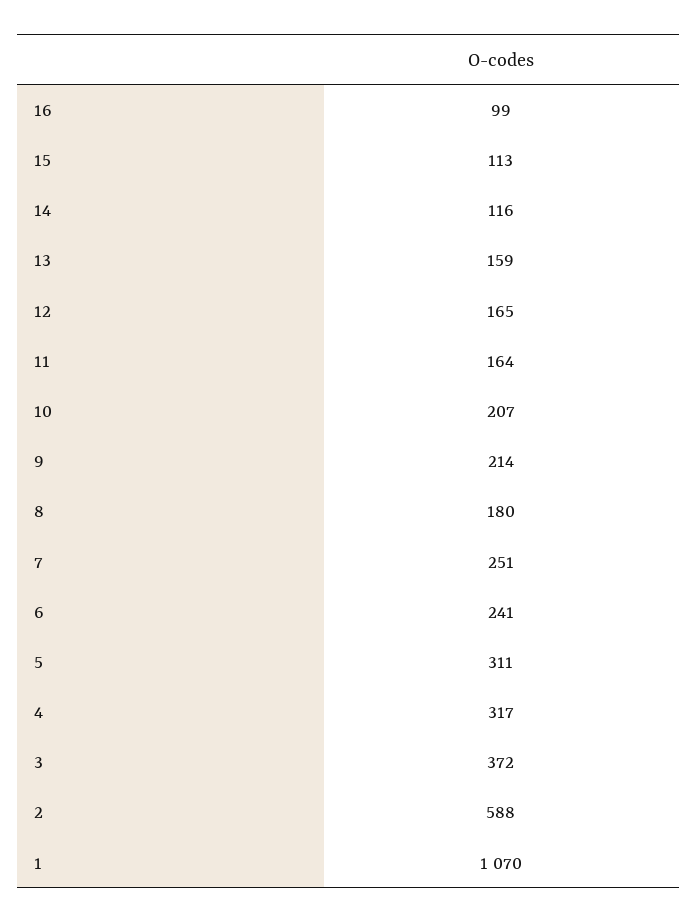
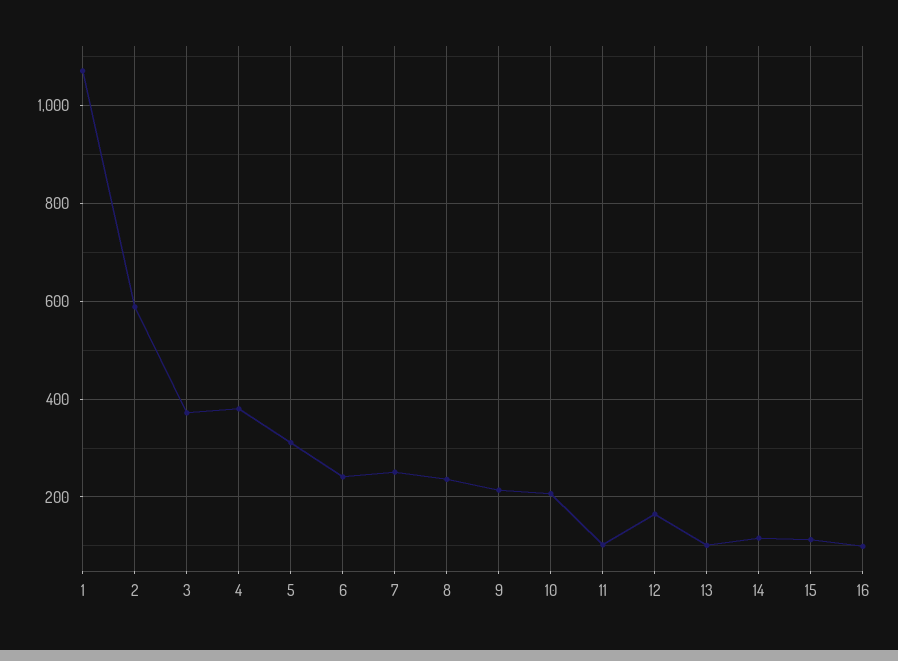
  {
    "16": 99,
    "15": 113,
    "14": 116,
-   "13": 159,
+   "13": 100,
    "12": 165,
-   "11": 164,
+   "11": 100,
    "10": 207,
    "9": 214,
-   "8": 180,
+   "8": 240,
    "7": 251,
    "6": 241,
    "5": 311,
-   "4": 317,
+   "4": 380,
    "3": 372,
    "2": 588,
    "1": 1070
  }

